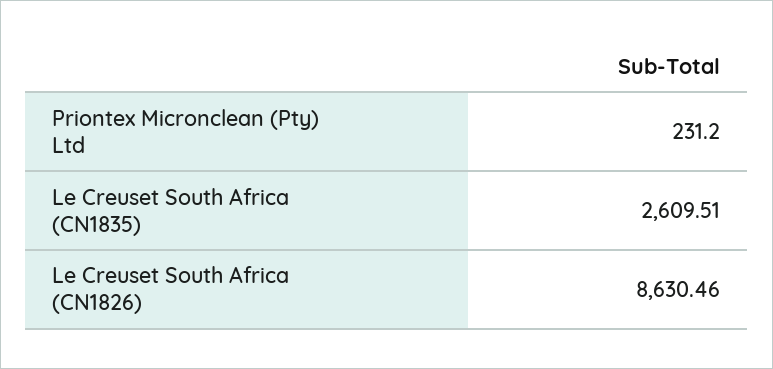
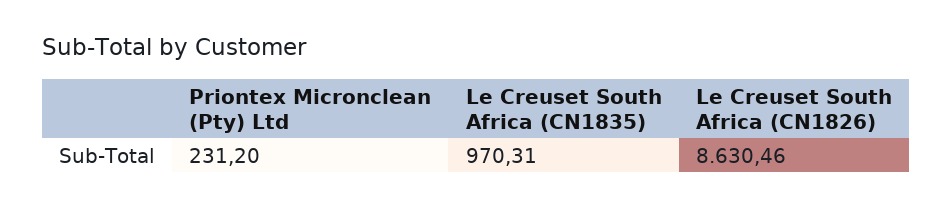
  {
    "Priontex Micronclean (Pty) Ltd": 231.2,
-   "Le Creuset South Africa (CN1835)": 2609.51,
+   "Le Creuset South Africa (CN1835)": 970.31,
    "Le Creuset South Africa (CN1826)": 8630.46
  }

